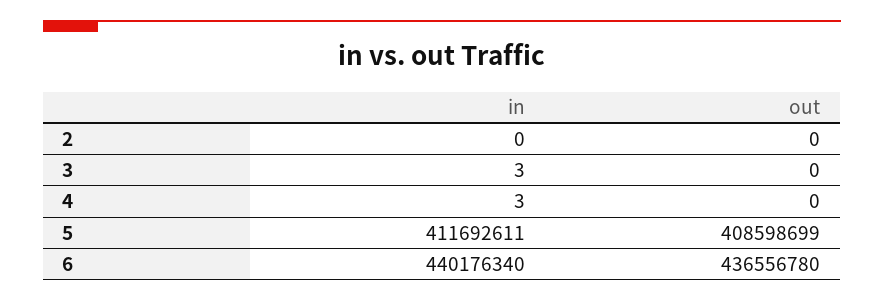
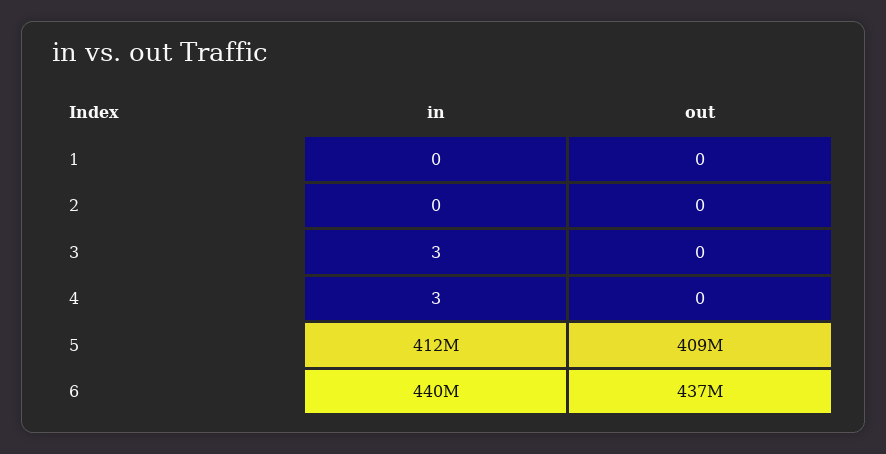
  {
    "in": {
      "2": 0,
      "3": 3,
      "4": 3,
      "5": 411692611,
-     "6": 440176340
+     "6": 440176340,
+     "1": 0
    },
    "out": {
      "2": 0,
      "3": 0,
      "4": 0,
      "5": 408598699,
-     "6": 436556780
+     "6": 436556780,
+     "1": 0
    }
  }

